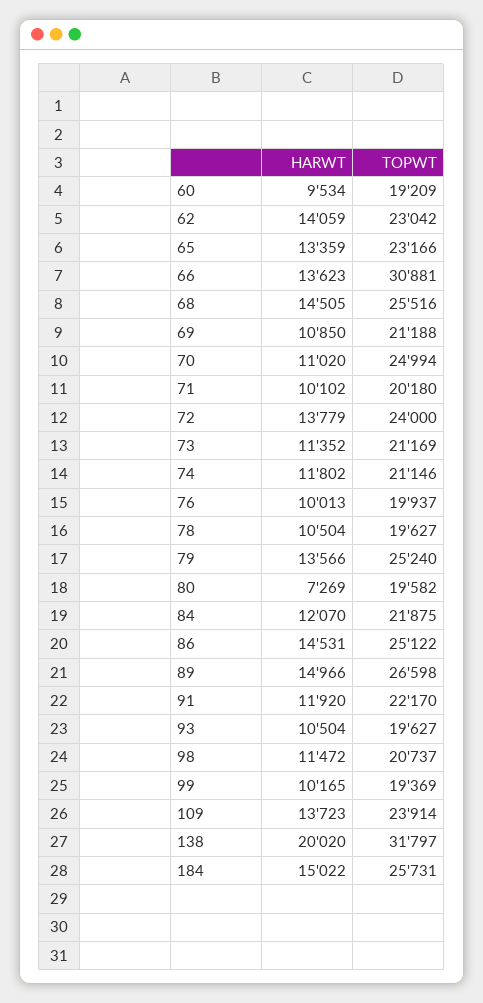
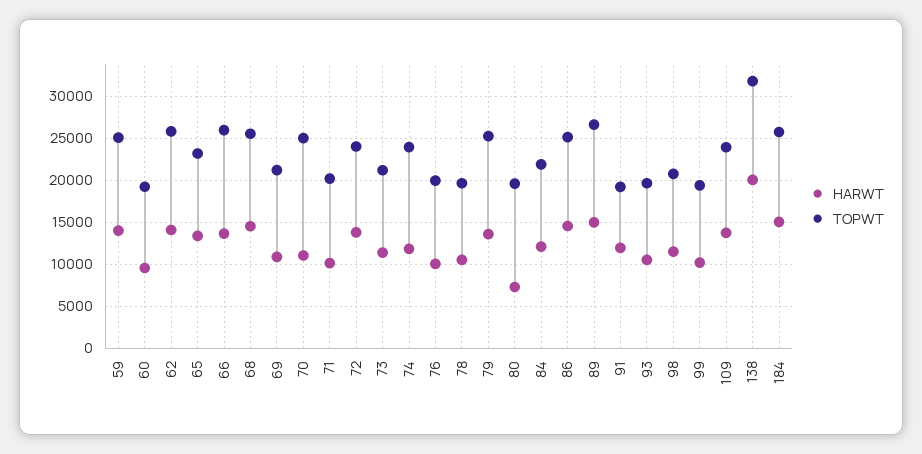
  {
    "HARWT": {
      "60": 9534,
      "62": 14059,
      "65": 13359,
      "66": 13623,
      "68": 14505,
      "69": 10850,
      "70": 11020,
      "71": 10102,
      "72": 13779,
      "73": 11352,
      "74": 11802,
      "76": 10013,
      "78": 10504,
      "79": 13566,
      "80": 7269,
      "84": 12070,
      "86": 14531,
      "89": 14966,
      "91": 11920,
      "93": 10504,
      "98": 11472,
      "99": 10165,
      "109": 13723,
      "138": 20020,
-     "184": 15022
+     "184": 15022,
+     "59": 14000
    },
    "TOPWT": {
      "60": 19209,
-     "62": 23042,
+     "62": 26000,
      "65": 23166,
-     "66": 30881,
+     "66": 26000,
      "68": 25516,
      "69": 21188,
      "70": 24994,
      "71": 20180,
      "72": 24000,
      "73": 21169,
-     "74": 21146,
+     "74": 24000,
      "76": 19937,
      "78": 19627,
      "79": 25240,
      "80": 19582,
      "84": 21875,
      "86": 25122,
      "89": 26598,
-     "91": 22170,
+     "91": 19000,
      "93": 19627,
      "98": 20737,
      "99": 19369,
      "109": 23914,
      "138": 31797,
-     "184": 25731
+     "184": 25731,
+     "59": 25000
    }
  }

